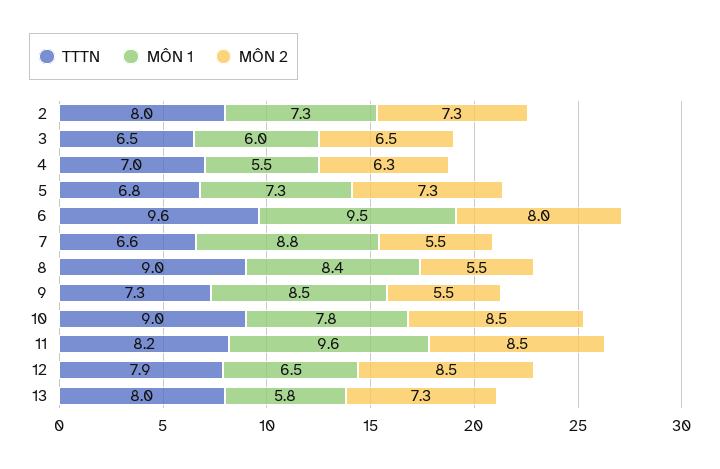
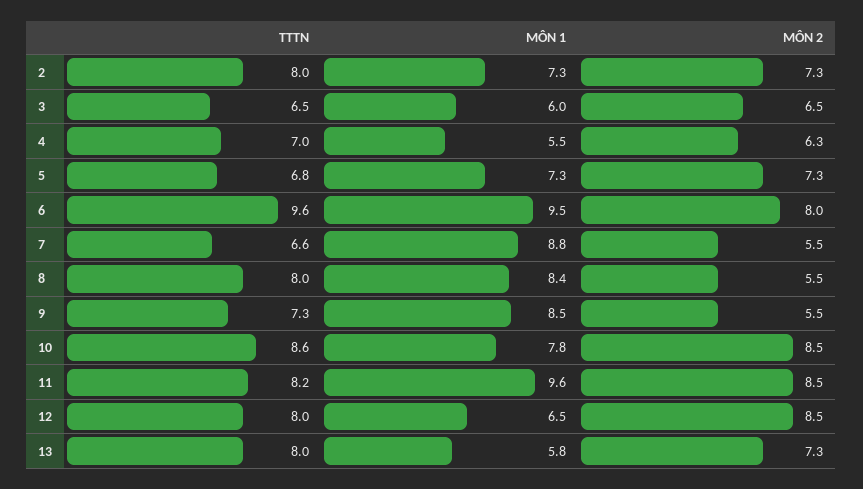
  {
    "TTTN": {
      "2": 8,
      "3": 6.5,
      "4": 7,
      "5": 6.8,
      "6": 9.6,
      "7": 6.6,
-     "8": 9,
+     "8": 8,
      "9": 7.3,
-     "10": 9,
+     "10": 8.6,
      "11": 8.2,
-     "12": 7.9,
+     "12": 8,
      "13": 8
    },
    "MÔN 1": {
      "2": 7.3,
      "3": 6,
      "4": 5.5,
      "5": 7.3,
      "6": 9.5,
      "7": 8.8,
      "8": 8.4,
      "9": 8.5,
      "10": 7.8,
      "11": 9.6,
      "12": 6.5,
      "13": 5.8
    },
    "MÔN 2": {
      "2": 7.3,
      "3": 6.5,
      "4": 6.3,
      "5": 7.3,
      "6": 8,
      "7": 5.5,
      "8": 5.5,
      "9": 5.5,
      "10": 8.5,
      "11": 8.5,
      "12": 8.5,
      "13": 7.3
    }
  }

